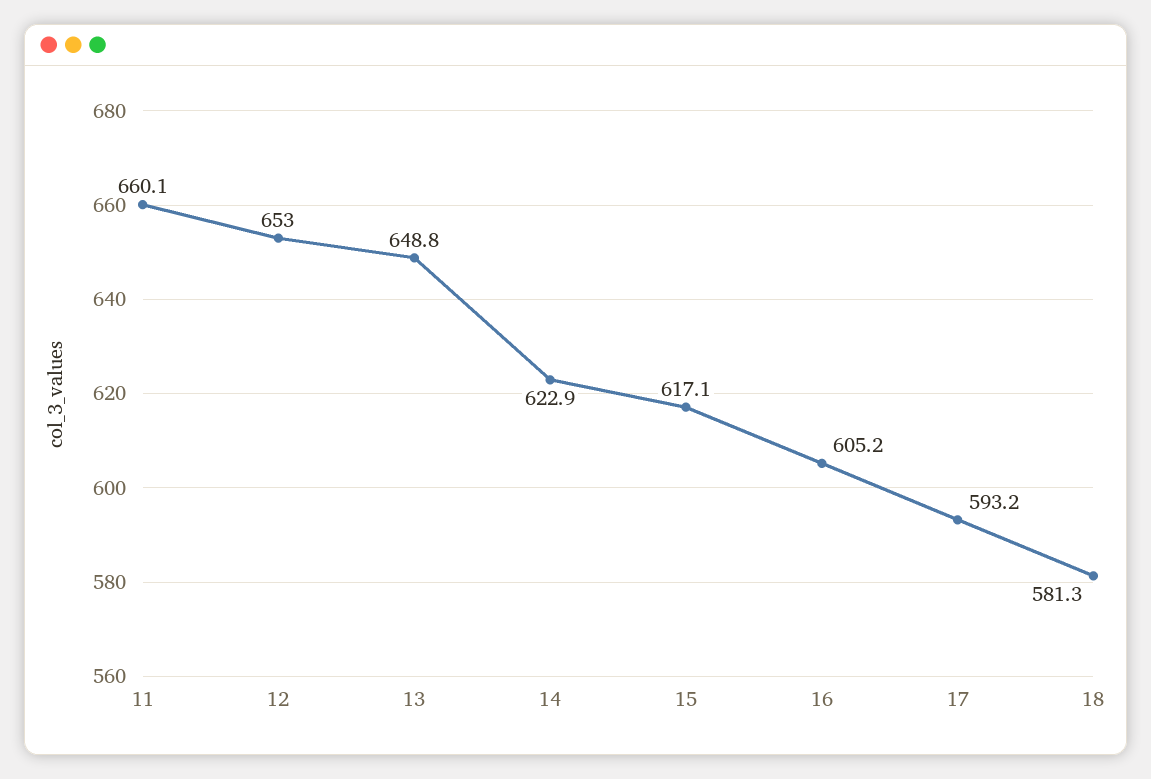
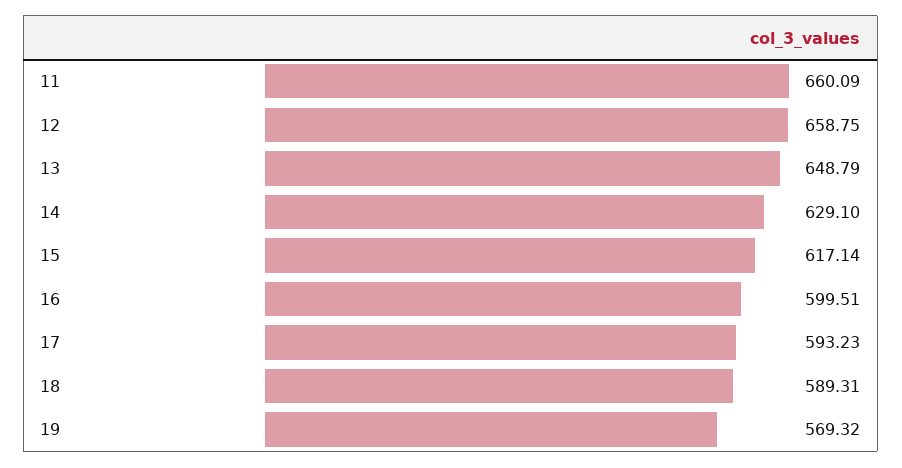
  {
    "11": 660.09,
-   "12": 653,
+   "12": 658.75,
    "13": 648.79,
-   "14": 622.9,
+   "14": 629.1,
    "15": 617.14,
-   "16": 605.2,
+   "16": 599.51,
    "17": 593.23,
-   "18": 581.3
+   "18": 589.31,
+   "19": 569.32
  }

